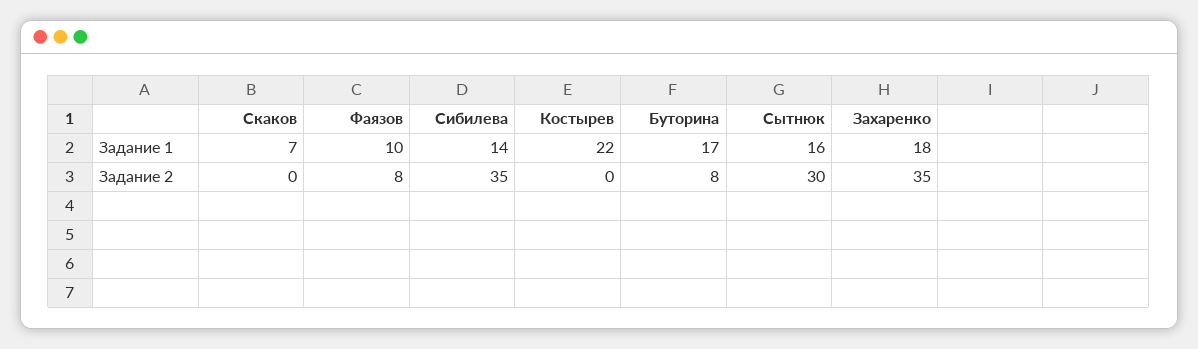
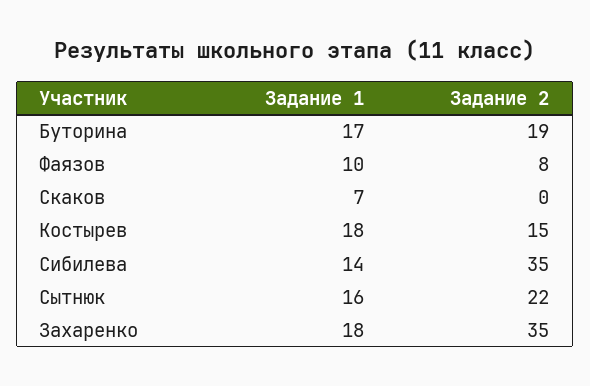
  {
    "Скаков": {
      "Задание 1": 7,
      "Задание 2": 0
    },
    "Фаязов": {
      "Задание 1": 10,
      "Задание 2": 8
    },
    "Сибилева": {
      "Задание 1": 14,
      "Задание 2": 35
    },
    "Костырев": {
-     "Задание 1": 22,
+     "Задание 1": 18,
-     "Задание 2": 0
+     "Задание 2": 15
    },
    "Буторина": {
      "Задание 1": 17,
-     "Задание 2": 8
+     "Задание 2": 19
    },
    "Сытнюк": {
      "Задание 1": 16,
-     "Задание 2": 30
+     "Задание 2": 22
    },
    "Захаренко": {
      "Задание 1": 18,
      "Задание 2": 35
    }
  }

